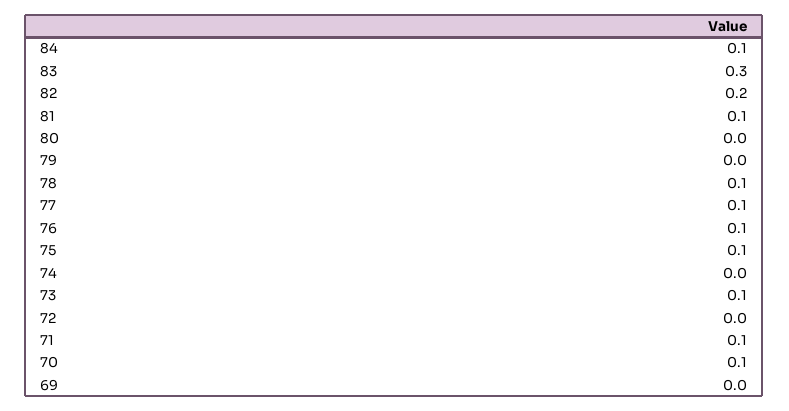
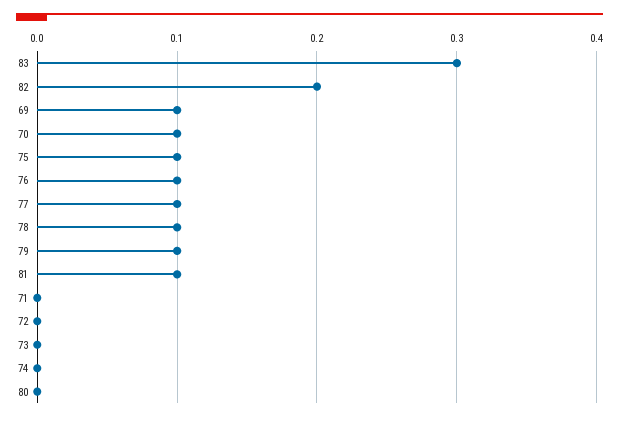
  {
-   "84": 0.1,
    "83": 0.3,
    "82": 0.2,
    "81": 0.1,
    "80": 0,
-   "79": 0,
+   "79": 0.1,
    "78": 0.1,
    "77": 0.1,
    "76": 0.1,
    "75": 0.1,
    "74": 0,
-   "73": 0.1,
+   "73": 0,
    "72": 0,
-   "71": 0.1,
+   "71": 0,
    "70": 0.1,
-   "69": 0
+   "69": 0.1
  }

